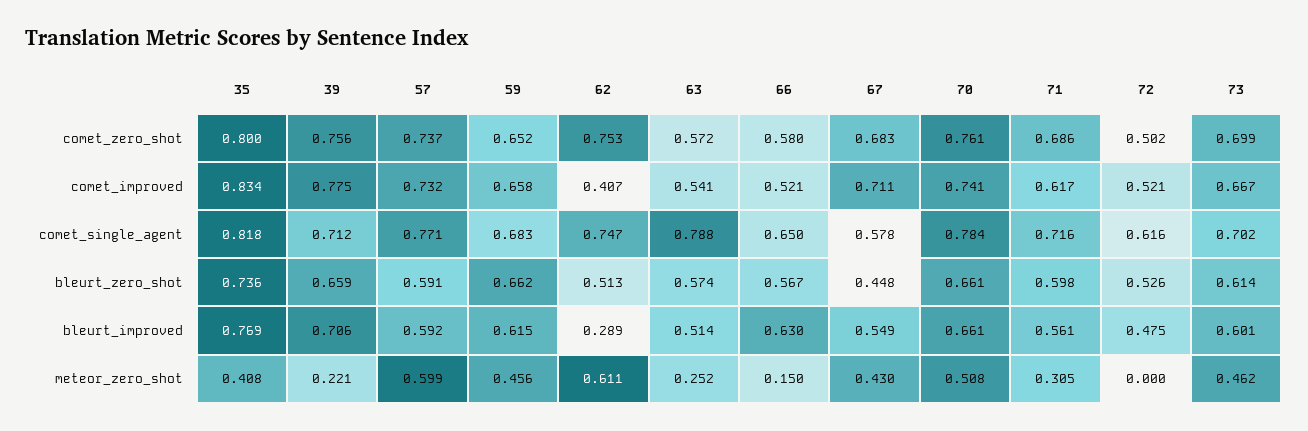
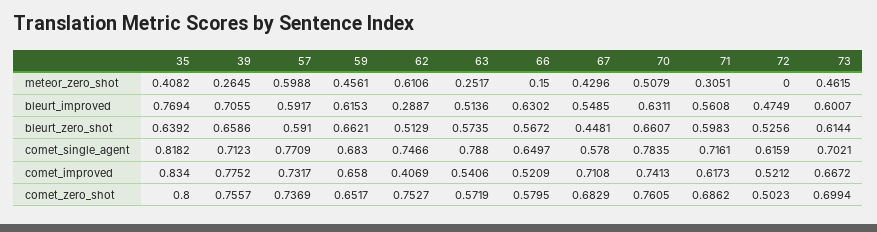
  {
    "35": {
      "comet_zero_shot": 0.8,
      "comet_improved": 0.834,
      "comet_single_agent": 0.8182,
-     "bleurt_zero_shot": 0.736,
+     "bleurt_zero_shot": 0.6392,
      "bleurt_improved": 0.7694,
      "meteor_zero_shot": 0.4082
    },
    "39": {
      "comet_zero_shot": 0.7557,
      "comet_improved": 0.7752,
      "comet_single_agent": 0.7123,
      "bleurt_zero_shot": 0.6586,
      "bleurt_improved": 0.7055,
-     "meteor_zero_shot": 0.221
+     "meteor_zero_shot": 0.2645
    },
    "57": {
      "comet_zero_shot": 0.7369,
      "comet_improved": 0.7317,
      "comet_single_agent": 0.7709,
      "bleurt_zero_shot": 0.591,
      "bleurt_improved": 0.5917,
      "meteor_zero_shot": 0.5988
    },
    "59": {
      "comet_zero_shot": 0.6517,
      "comet_improved": 0.658,
      "comet_single_agent": 0.683,
      "bleurt_zero_shot": 0.6621,
      "bleurt_improved": 0.6153,
      "meteor_zero_shot": 0.4561
    },
    "62": {
      "comet_zero_shot": 0.7527,
      "comet_improved": 0.4069,
      "comet_single_agent": 0.7466,
      "bleurt_zero_shot": 0.5129,
      "bleurt_improved": 0.2887,
      "meteor_zero_shot": 0.6106
    },
    "63": {
      "comet_zero_shot": 0.5719,
      "comet_improved": 0.5406,
      "comet_single_agent": 0.788,
      "bleurt_zero_shot": 0.5735,
      "bleurt_improved": 0.5136,
      "meteor_zero_shot": 0.2517
    },
    "66": {
      "comet_zero_shot": 0.5795,
      "comet_improved": 0.5209,
      "comet_single_agent": 0.6497,
      "bleurt_zero_shot": 0.5672,
      "bleurt_improved": 0.6302,
      "meteor_zero_shot": 0.15
    },
    "67": {
      "comet_zero_shot": 0.6829,
      "comet_improved": 0.7108,
      "comet_single_agent": 0.578,
      "bleurt_zero_shot": 0.4481,
      "bleurt_improved": 0.5485,
      "meteor_zero_shot": 0.4296
    },
    "70": {
      "comet_zero_shot": 0.7605,
      "comet_improved": 0.7413,
      "comet_single_agent": 0.7835,
      "bleurt_zero_shot": 0.6607,
-     "bleurt_improved": 0.661,
+     "bleurt_improved": 0.6311,
      "meteor_zero_shot": 0.5079
    },
    "71": {
      "comet_zero_shot": 0.6862,
      "comet_improved": 0.6173,
      "comet_single_agent": 0.7161,
      "bleurt_zero_shot": 0.5983,
      "bleurt_improved": 0.5608,
      "meteor_zero_shot": 0.3051
    },
    "72": {
      "comet_zero_shot": 0.5023,
      "comet_improved": 0.5212,
      "comet_single_agent": 0.6159,
      "bleurt_zero_shot": 0.5256,
      "bleurt_improved": 0.4749,
      "meteor_zero_shot": 0
    },
    "73": {
      "comet_zero_shot": 0.6994,
      "comet_improved": 0.6672,
      "comet_single_agent": 0.7021,
      "bleurt_zero_shot": 0.6144,
      "bleurt_improved": 0.6007,
      "meteor_zero_shot": 0.4615
    }
  }

